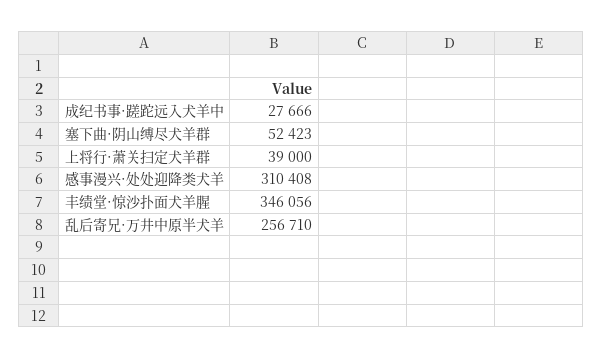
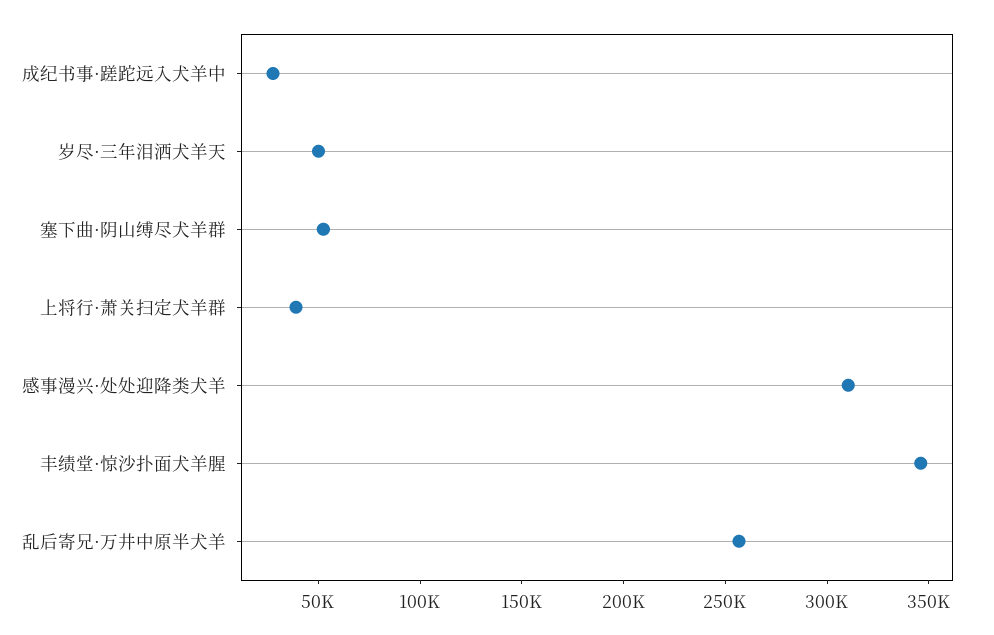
  {
    "成纪书事·蹉跎远入犬羊中": 27666,
    "塞下曲·阴山缚尽犬羊群": 52423,
    "上将行·萧关扫定犬羊群": 39000,
    "感事漫兴·处处迎降类犬羊": 310408,
    "丰绩堂·惊沙扑面犬羊腥": 346056,
-   "乱后寄兄·万井中原半犬羊": 256710
+   "乱后寄兄·万井中原半犬羊": 256710,
+   "岁尽·三年泪洒犬羊天": 50000
  }

